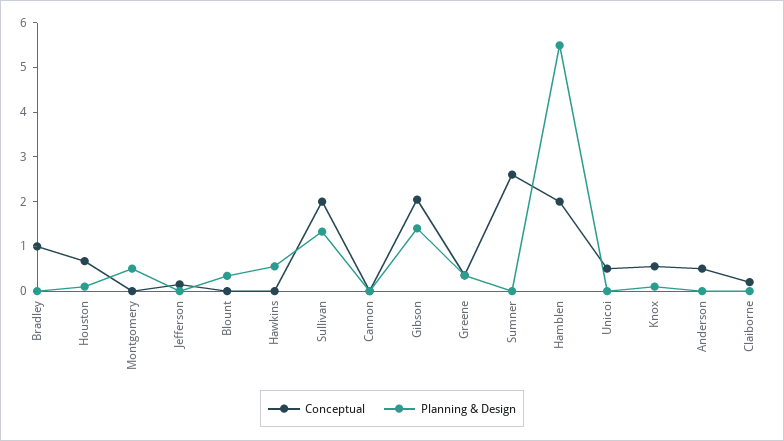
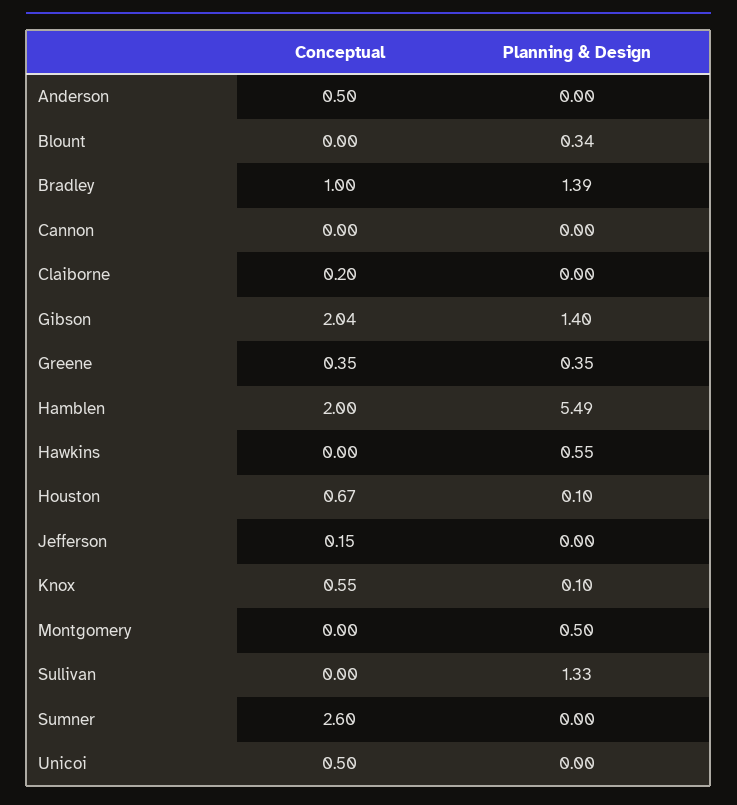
  {
    "Conceptual": {
      "Bradley": 1,
      "Houston": 0.67,
      "Montgomery": 0,
      "Jefferson": 0.15,
      "Blount": 0,
      "Hawkins": 0,
-     "Sullivan": 2,
+     "Sullivan": 0,
      "Cannon": 0,
      "Gibson": 2.04,
      "Greene": 0.35,
      "Sumner": 2.6,
      "Hamblen": 2,
      "Unicoi": 0.5,
      "Knox": 0.55,
      "Anderson": 0.5,
      "Claiborne": 0.2
    },
    "Planning & Design": {
-     "Bradley": 0,
+     "Bradley": 1.39,
      "Houston": 0.1,
      "Montgomery": 0.5,
      "Jefferson": 0,
      "Blount": 0.34,
      "Hawkins": 0.55,
      "Sullivan": 1.33,
      "Cannon": 0,
      "Gibson": 1.4,
      "Greene": 0.35,
      "Sumner": 0,
      "Hamblen": 5.49,
      "Unicoi": 0,
      "Knox": 0.1,
      "Anderson": 0,
      "Claiborne": 0
    }
  }

